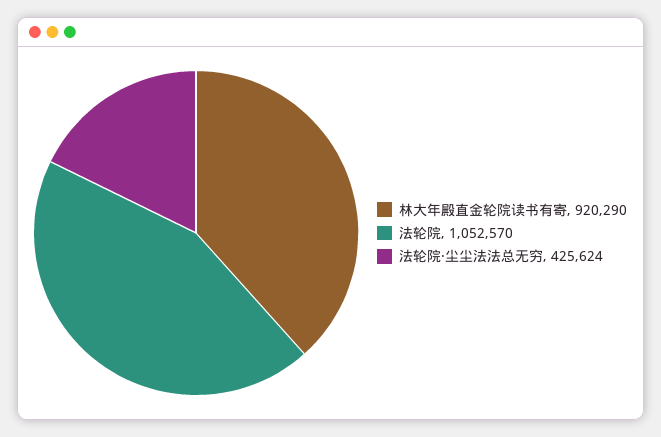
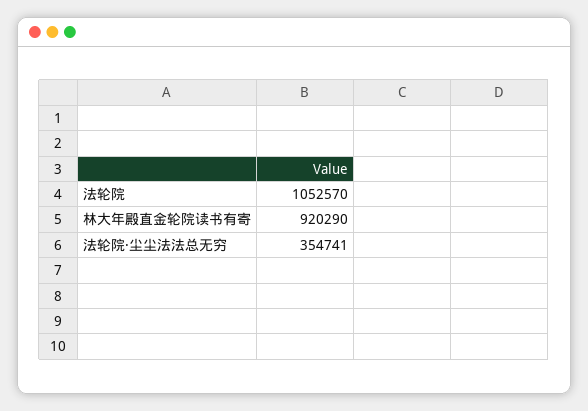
  {
    "林大年殿直金轮院读书有寄": 920290,
    "法轮院": 1052570,
-   "法轮院·尘尘法法总无穷": 425624
+   "法轮院·尘尘法法总无穷": 354741
  }

